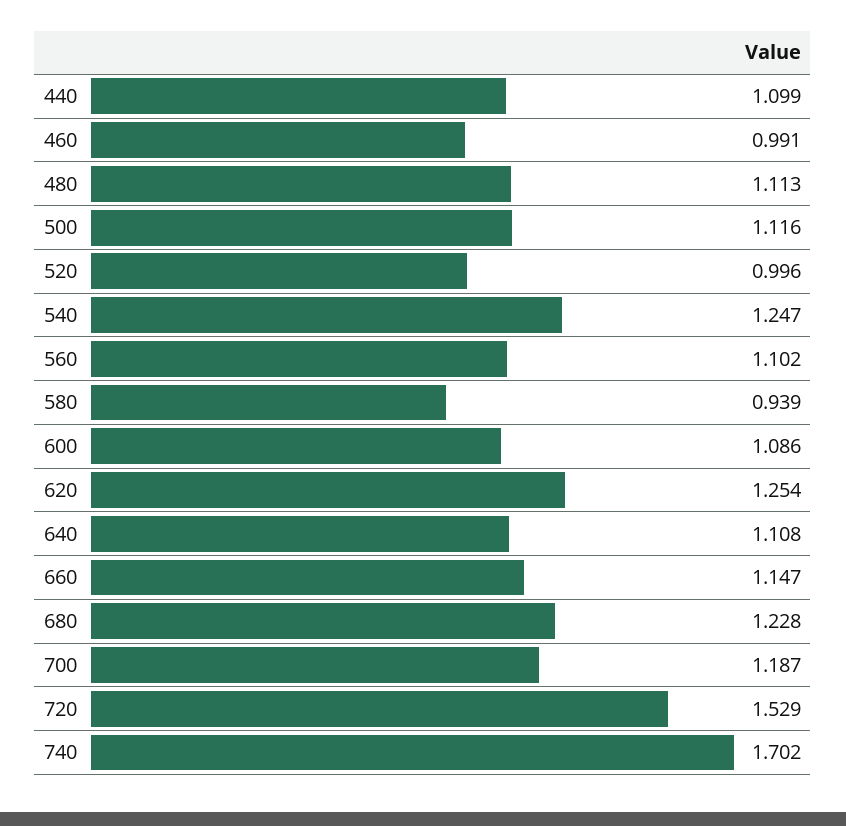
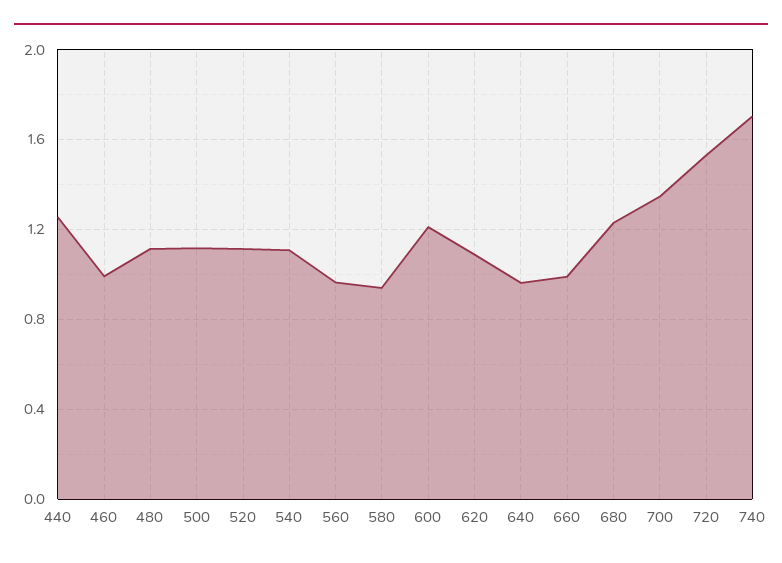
  {
-   "440": 1.099,
+   "440": 1.25,
    "460": 0.991,
    "480": 1.113,
    "500": 1.116,
-   "520": 0.996,
+   "520": 1.1,
-   "540": 1.247,
+   "540": 1.1,
-   "560": 1.102,
+   "560": 0.95,
    "580": 0.939,
-   "600": 1.086,
+   "600": 1.2,
-   "620": 1.254,
+   "620": 1.1,
-   "640": 1.108,
+   "640": 0.95,
-   "660": 1.147,
+   "660": 1,
    "680": 1.228,
-   "700": 1.187,
+   "700": 1.35,
    "720": 1.529,
    "740": 1.702
  }

